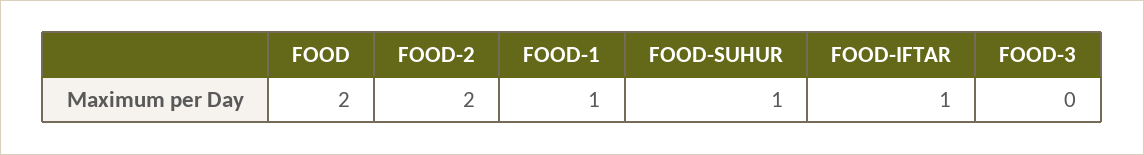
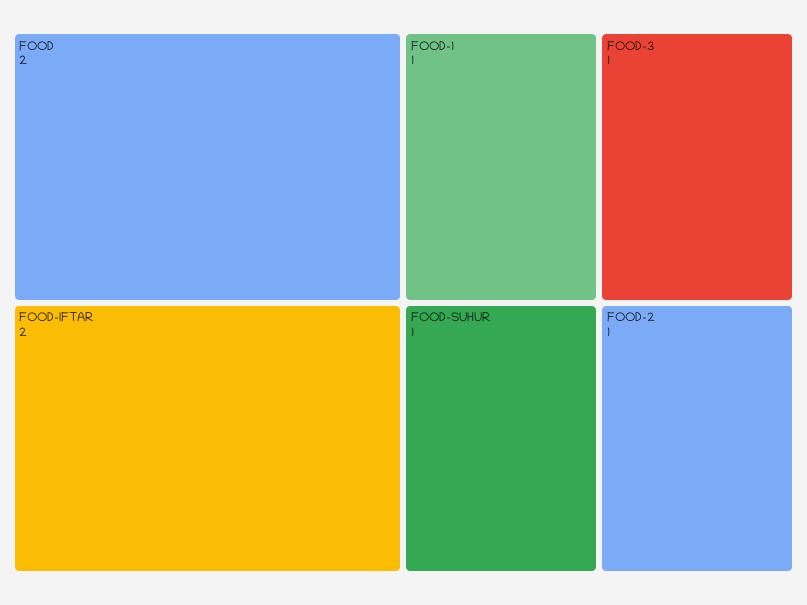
  {
    "FOOD": 2,
-   "FOOD-2": 2,
+   "FOOD-2": 1,
    "FOOD-1": 1,
    "FOOD-SUHUR": 1,
-   "FOOD-IFTAR": 1,
+   "FOOD-IFTAR": 2,
-   "FOOD-3": 0
+   "FOOD-3": 1
  }

